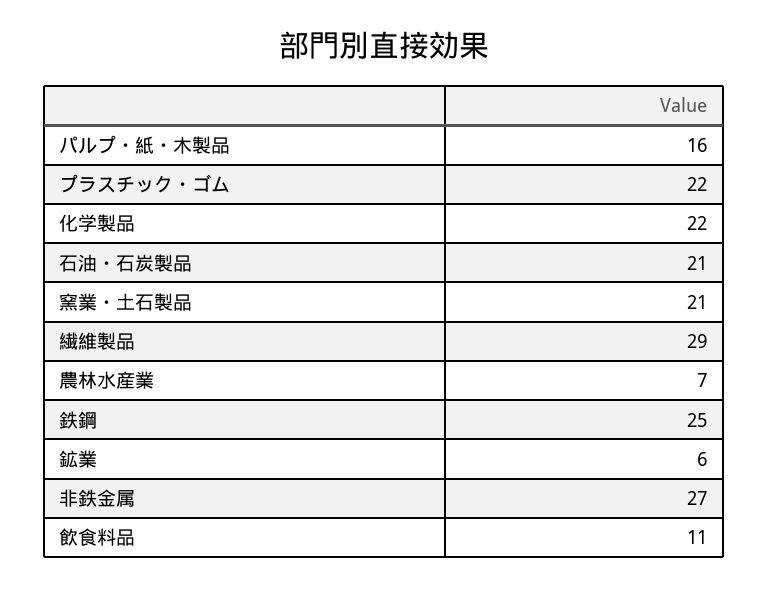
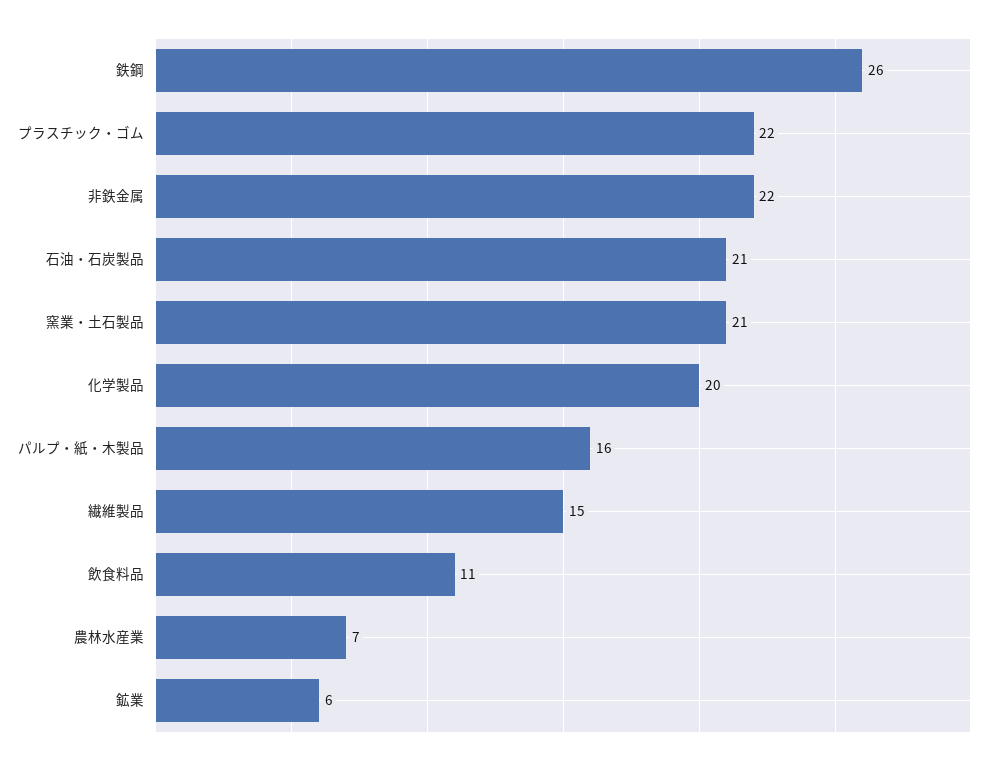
  {
    "パルプ・紙・木製品": 16,
    "プラスチック・ゴム": 22,
-   "化学製品": 22,
+   "化学製品": 20,
    "石油・石炭製品": 21,
    "窯業・土石製品": 21,
-   "繊維製品": 29,
+   "繊維製品": 15,
    "農林水産業": 7,
-   "鉄鋼": 25,
+   "鉄鋼": 26,
    "鉱業": 6,
-   "非鉄金属": 27,
+   "非鉄金属": 22,
    "飲食料品": 11
  }

